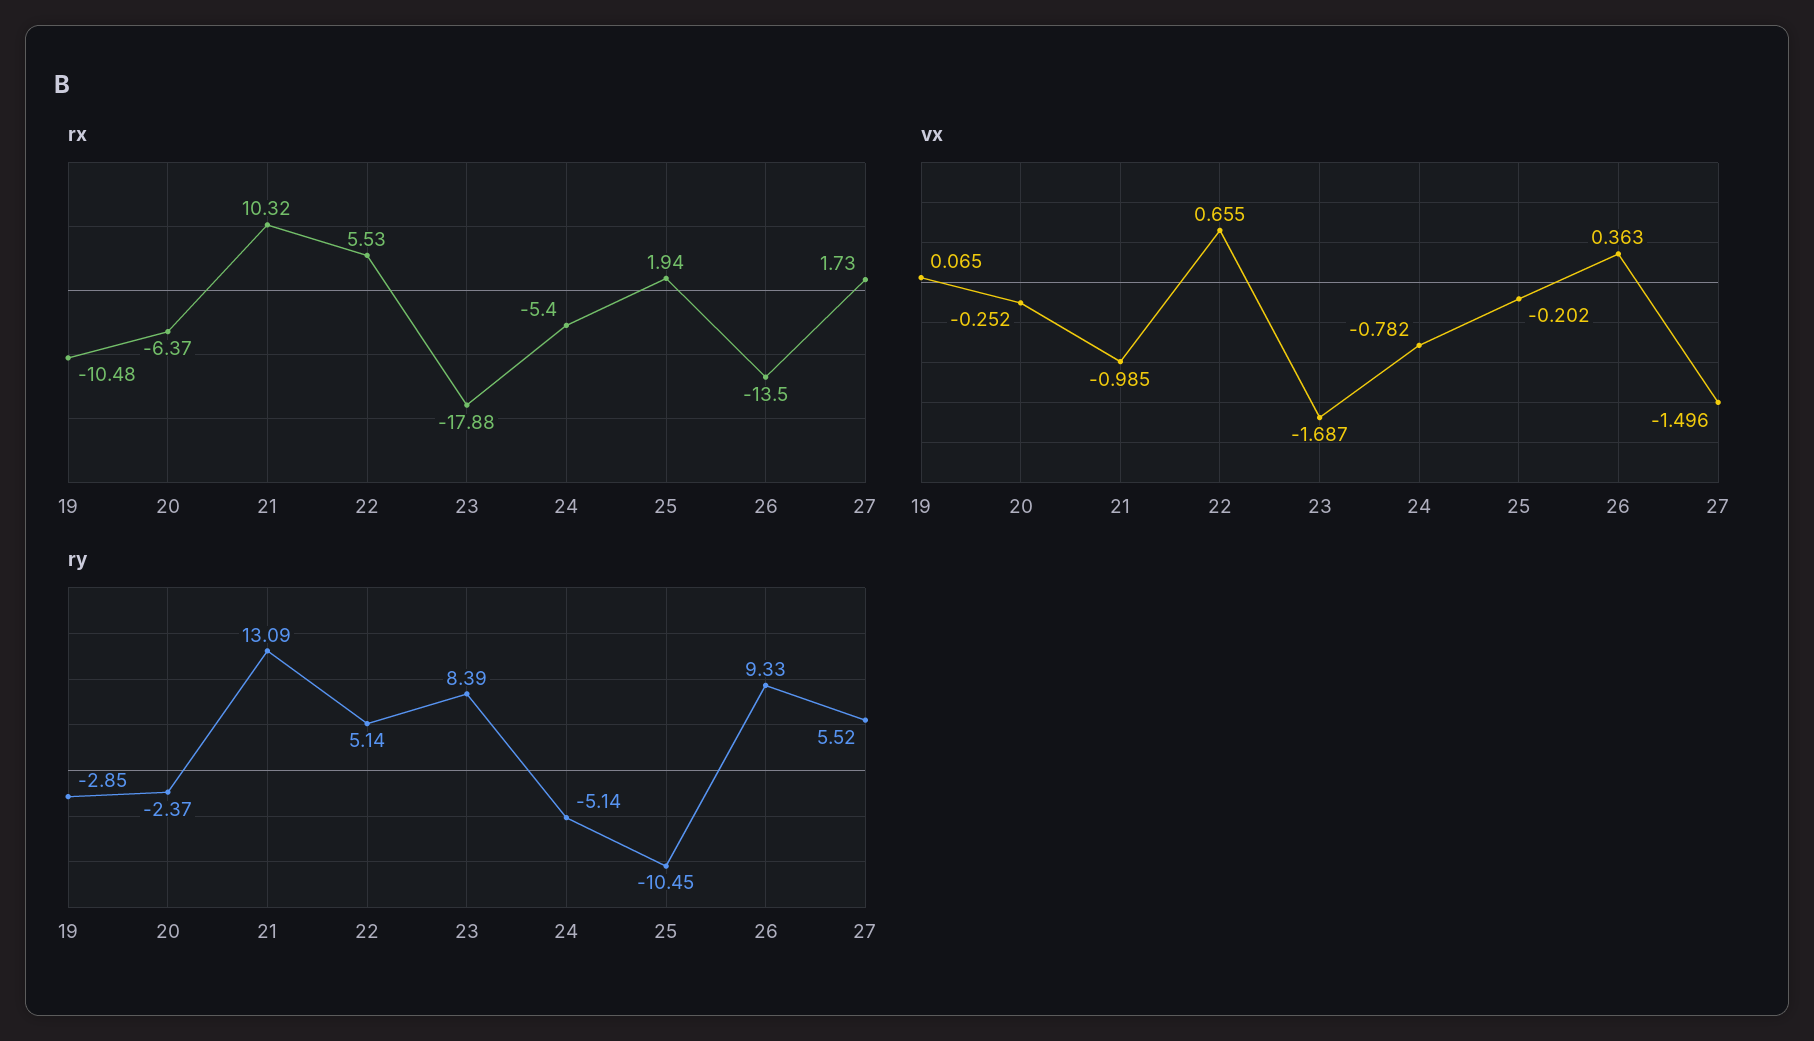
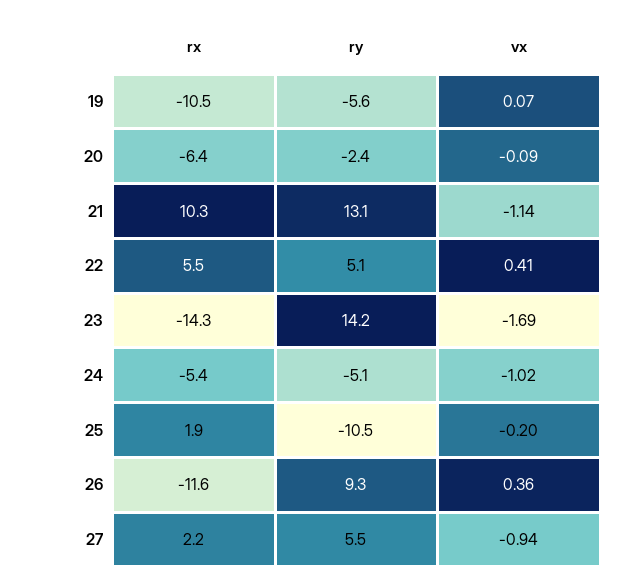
  {
    "rx": {
      "19": -10.48,
      "20": -6.37,
      "21": 10.32,
      "22": 5.53,
-     "23": -17.88,
+     "23": -14.3,
      "24": -5.4,
      "25": 1.94,
-     "26": -13.5,
+     "26": -11.6,
-     "27": 1.73
+     "27": 2.2
    },
    "vx": {
      "19": 0.065,
-     "20": -0.252,
+     "20": -0.09,
-     "21": -0.985,
+     "21": -1.14,
-     "22": 0.655,
+     "22": 0.41,
      "23": -1.687,
-     "24": -0.782,
+     "24": -1.02,
      "25": -0.202,
      "26": 0.363,
-     "27": -1.496
+     "27": -0.94
    },
    "ry": {
-     "19": -2.85,
+     "19": -5.6,
      "20": -2.37,
      "21": 13.09,
      "22": 5.14,
-     "23": 8.39,
+     "23": 14.2,
      "24": -5.14,
      "25": -10.45,
      "26": 9.33,
      "27": 5.52
    }
  }

